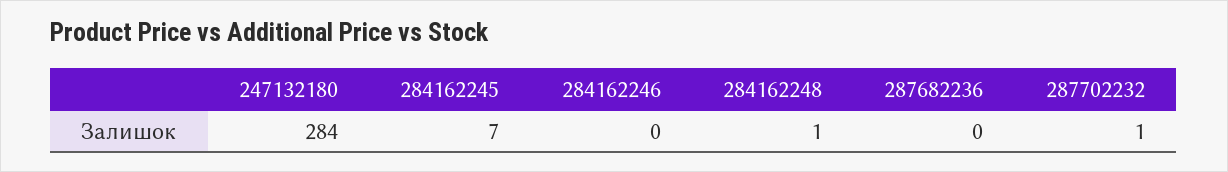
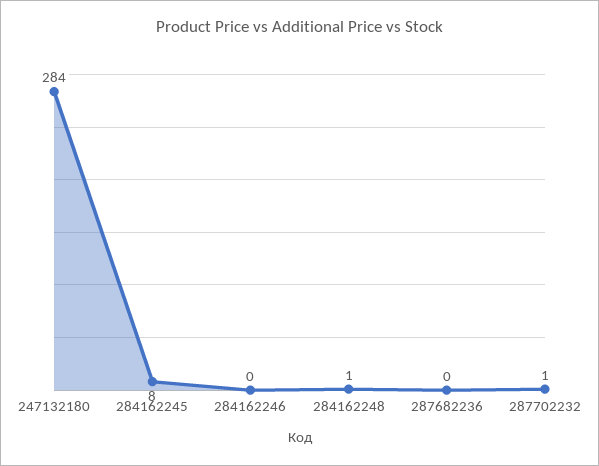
  {
    "247132180": 284,
-   "284162245": 7,
+   "284162245": 8,
    "284162246": 0,
    "284162248": 1,
    "287682236": 0,
    "287702232": 1
  }

